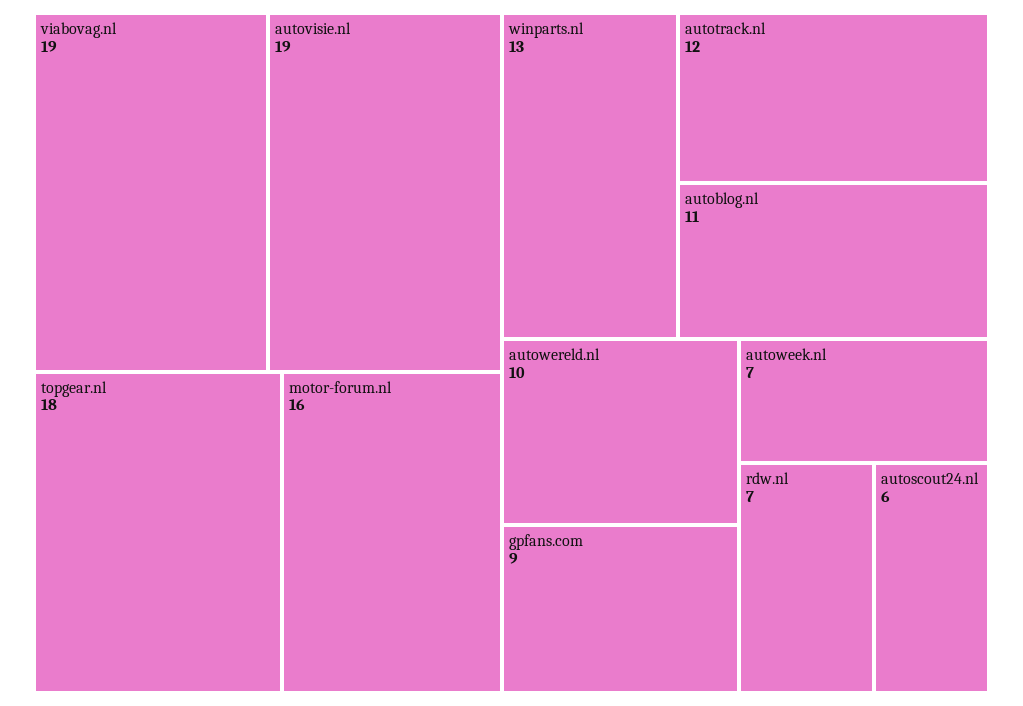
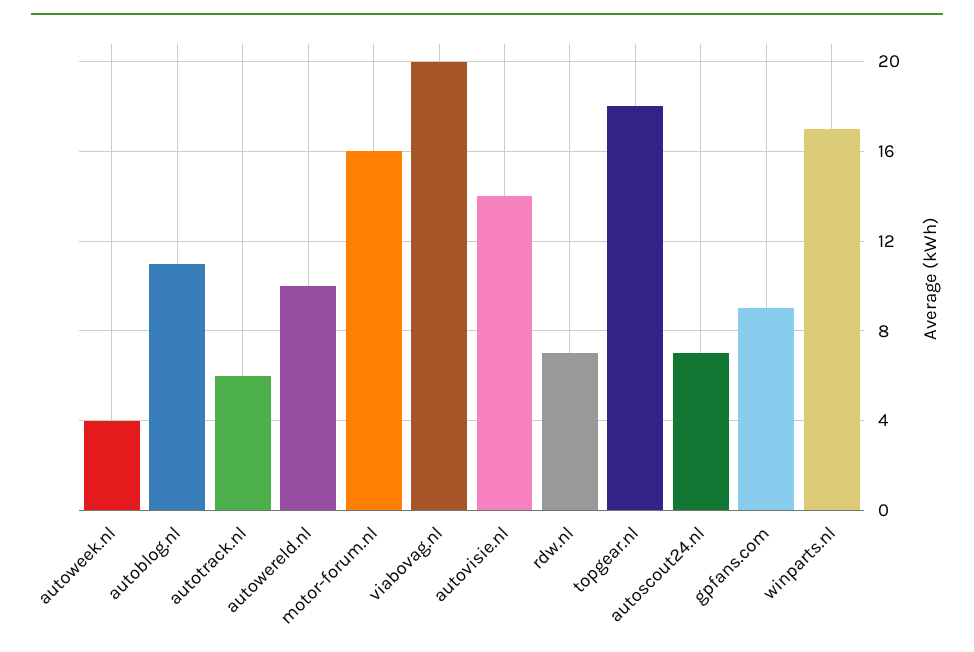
  {
-   "viabovag.nl": 19,
+   "viabovag.nl": 20,
-   "autovisie.nl": 19,
+   "autovisie.nl": 14,
    "topgear.nl": 18,
    "motor-forum.nl": 16,
-   "winparts.nl": 13,
+   "winparts.nl": 17,
-   "autotrack.nl": 12,
+   "autotrack.nl": 6,
    "autoblog.nl": 11,
    "autowereld.nl": 10,
    "gpfans.com": 9,
-   "autoweek.nl": 7,
+   "autoweek.nl": 4,
    "rdw.nl": 7,
-   "autoscout24.nl": 6
+   "autoscout24.nl": 7
  }

